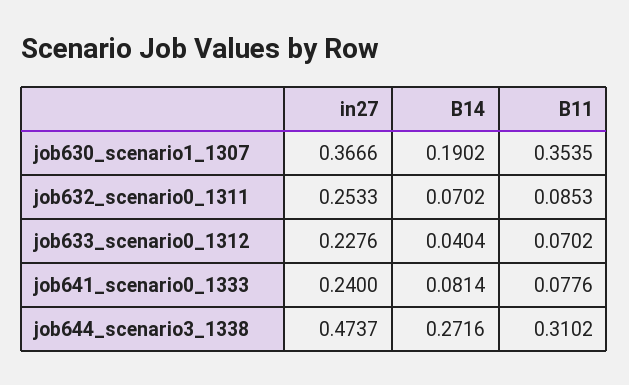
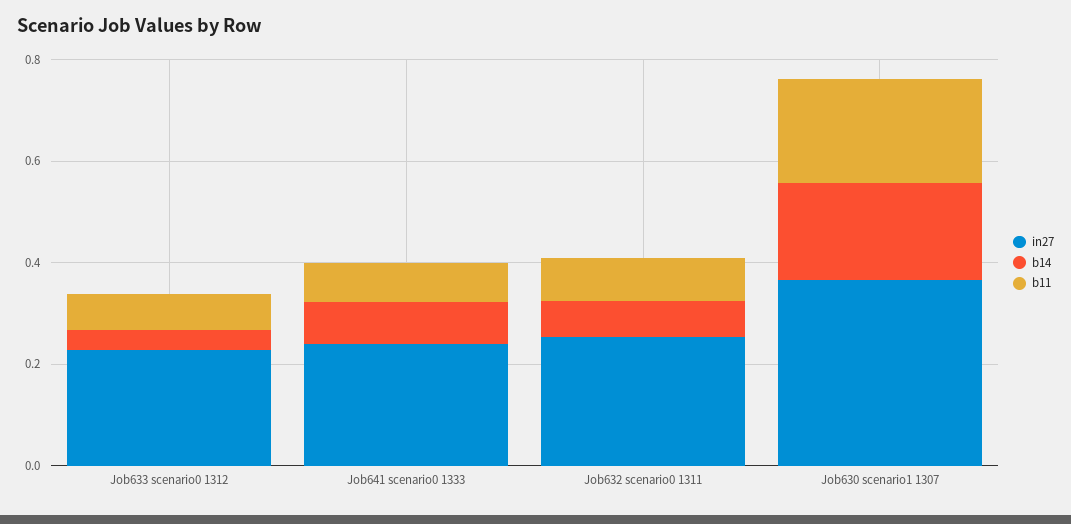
  {
    "in27": {
      "job630_scenario1_1307": 0.3666,
      "job632_scenario0_1311": 0.2533,
      "job633_scenario0_1312": 0.2276,
-     "job641_scenario0_1333": 0.24,
+     "job641_scenario0_1333": 0.24
-     "job644_scenario3_1338": 0.4737
    },
    "B14": {
      "job630_scenario1_1307": 0.1902,
      "job632_scenario0_1311": 0.0702,
      "job633_scenario0_1312": 0.0404,
-     "job641_scenario0_1333": 0.0814,
+     "job641_scenario0_1333": 0.0814
-     "job644_scenario3_1338": 0.2716
    },
    "B11": {
-     "job630_scenario1_1307": 0.3535,
+     "job630_scenario1_1307": 0.2,
      "job632_scenario0_1311": 0.0853,
      "job633_scenario0_1312": 0.0702,
-     "job641_scenario0_1333": 0.0776,
+     "job641_scenario0_1333": 0.0776
-     "job644_scenario3_1338": 0.3102
    }
  }

